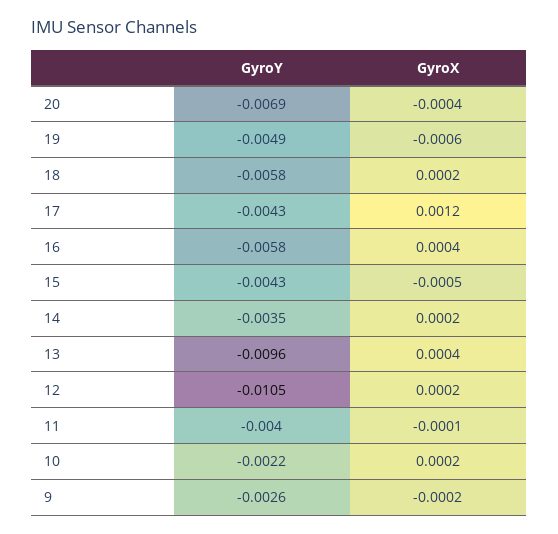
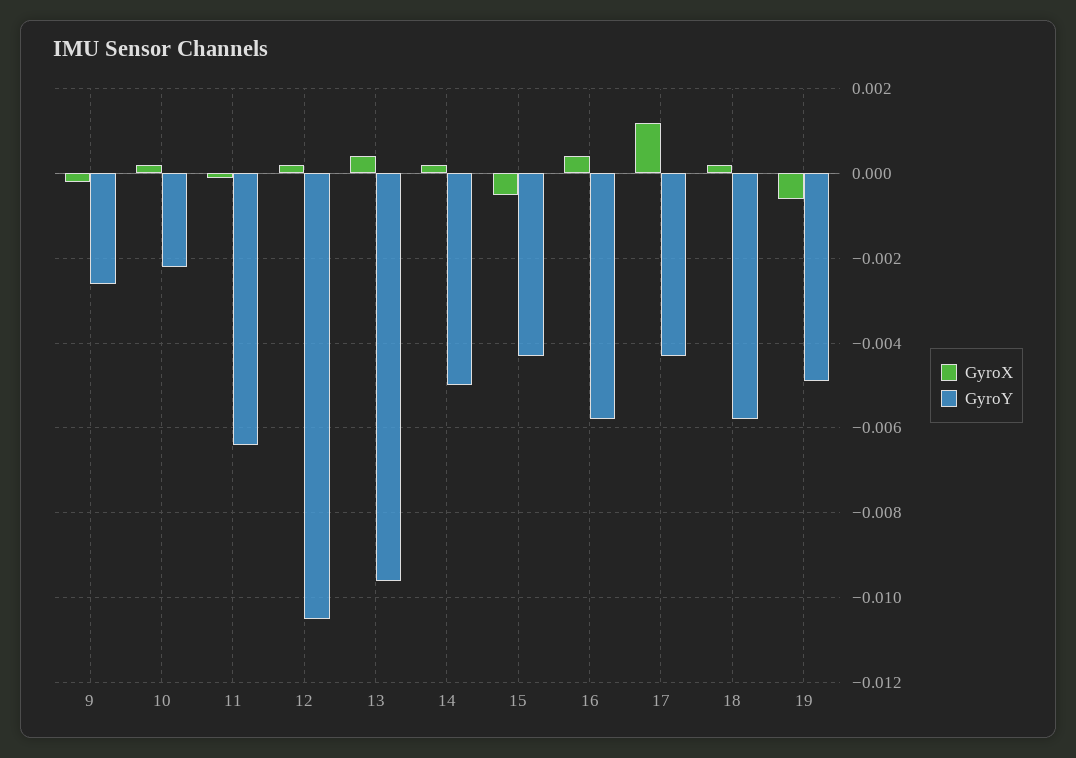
  {
    "GyroY": {
-     "20": -0.0069,
      "19": -0.0049,
      "18": -0.0058,
      "17": -0.0043,
      "16": -0.0058,
      "15": -0.0043,
-     "14": -0.0035,
+     "14": -0.005,
      "13": -0.0096,
      "12": -0.0105,
-     "11": -0.004,
+     "11": -0.0065,
      "10": -0.0022,
      "9": -0.0026
    },
    "GyroX": {
-     "20": -0.0004,
      "19": -0.0006,
      "18": 0.0002,
      "17": 0.0012,
      "16": 0.0004,
      "15": -0.0005,
      "14": 0.0002,
      "13": 0.0004,
      "12": 0.0002,
      "11": -0.0001,
      "10": 0.0002,
      "9": -0.0002
    }
  }

